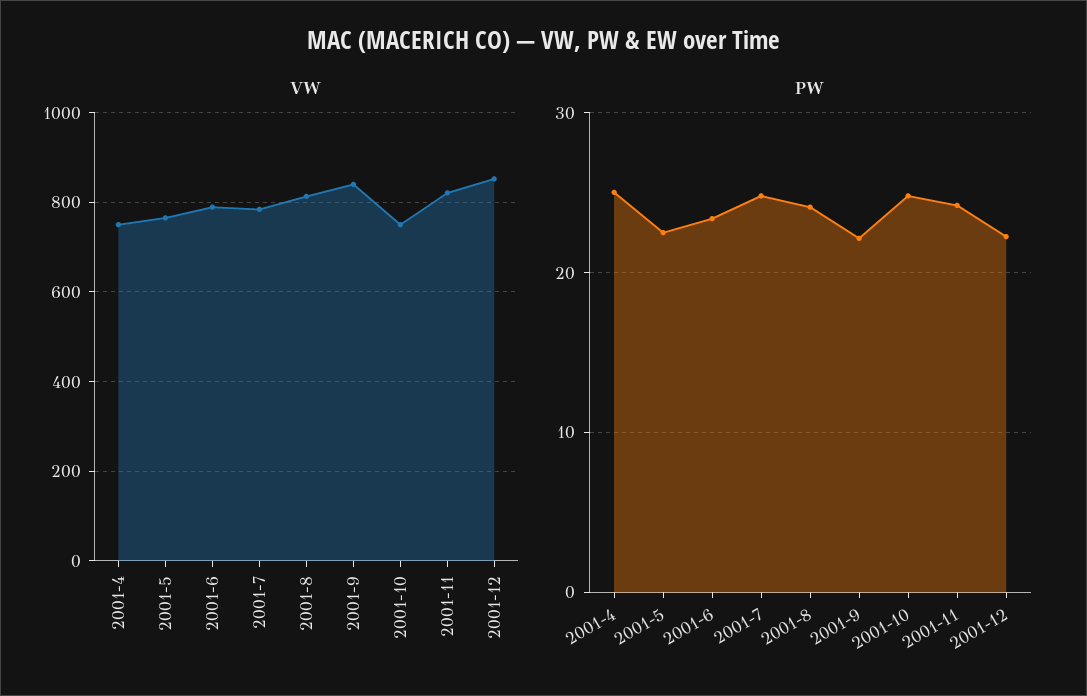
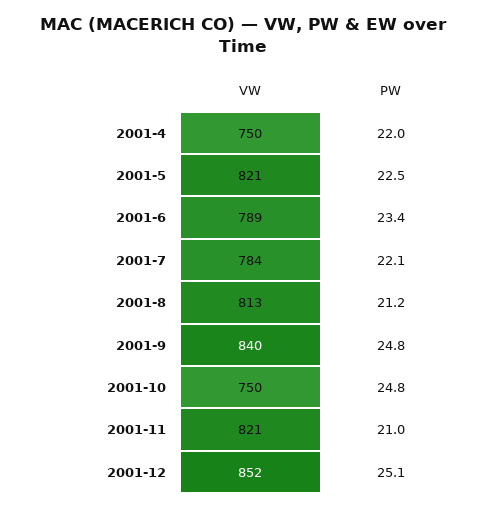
  {
    "VW": {
      "2001-4": 750,
-     "2001-5": 760,
+     "2001-5": 821,
      "2001-6": 789,
      "2001-7": 784,
      "2001-8": 813,
      "2001-9": 840,
      "2001-10": 750,
      "2001-11": 821,
      "2001-12": 852
    },
    "PW": {
-     "2001-4": 25,
+     "2001-4": 22,
      "2001-5": 22.5,
      "2001-6": 23.4,
-     "2001-7": 25,
+     "2001-7": 22.1,
-     "2001-8": 24,
+     "2001-8": 21.2,
-     "2001-9": 22,
+     "2001-9": 24.8,
      "2001-10": 24.8,
-     "2001-11": 24,
+     "2001-11": 21,
-     "2001-12": 22
+     "2001-12": 25.1
    }
  }

